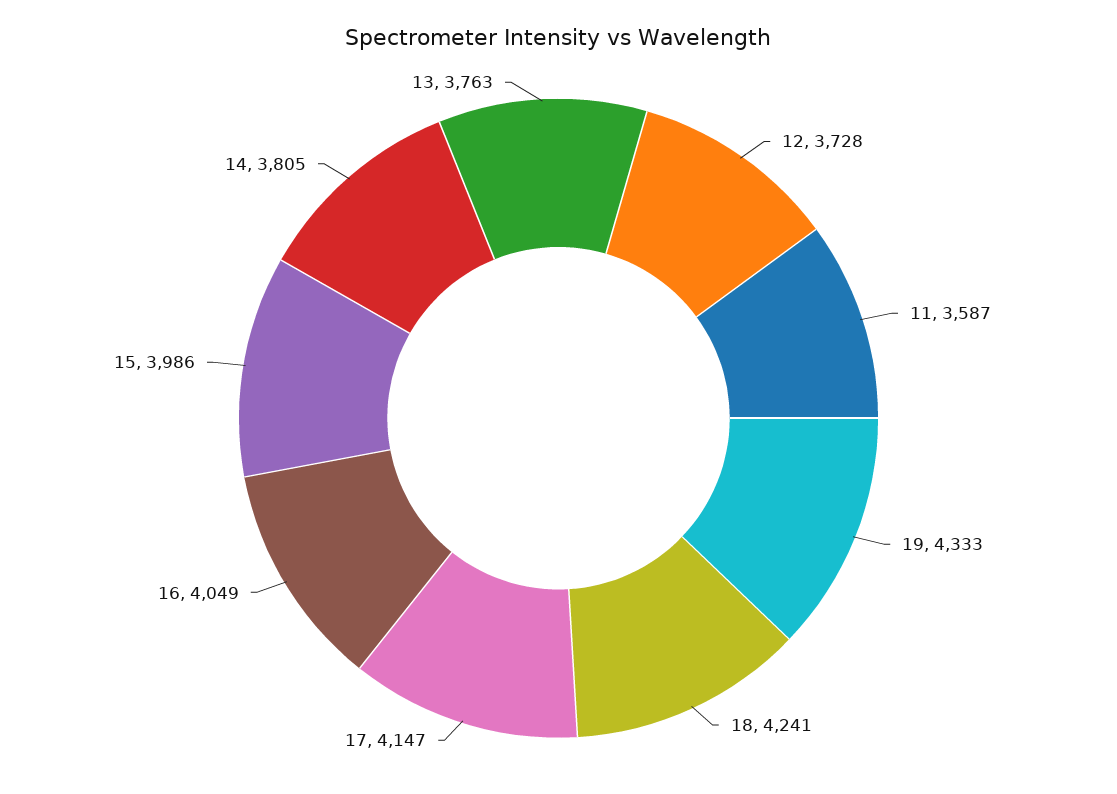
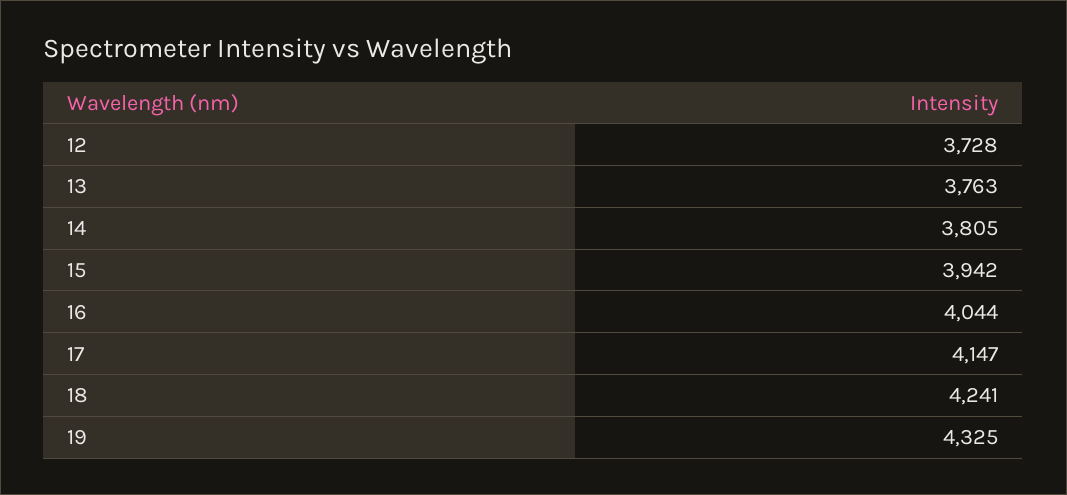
  {
    "12": 3728,
-   "11": 3587,
-   "19": 4333,
+   "19": 4325,
    "18": 4241,
    "17": 4147,
-   "16": 4049,
+   "16": 4044,
-   "15": 3986,
+   "15": 3942,
    "14": 3805,
    "13": 3763
  }

